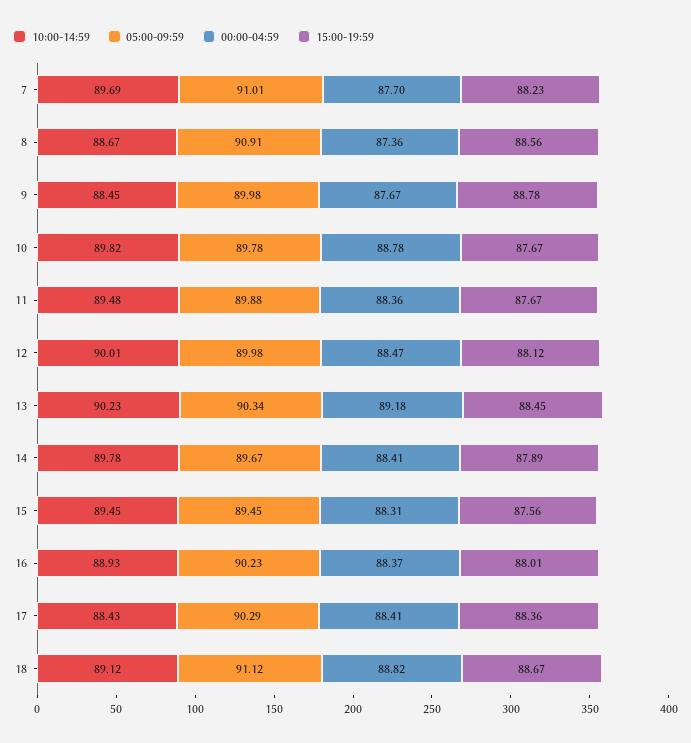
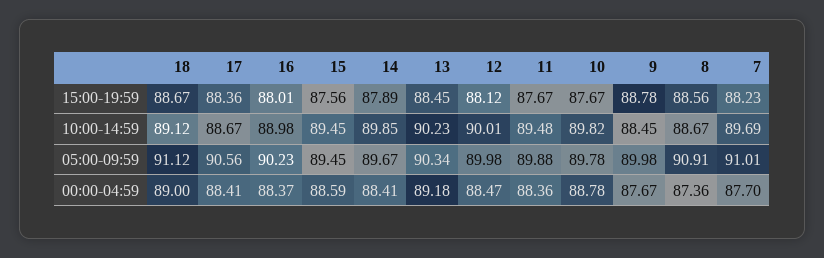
  {
    "10:00-14:59": {
      "7": 89.69,
      "8": 88.67,
      "9": 88.45,
      "10": 89.82,
      "11": 89.48,
      "12": 90.01,
      "13": 90.23,
-     "14": 89.78,
+     "14": 89.85,
      "15": 89.45,
-     "16": 88.93,
+     "16": 88.98,
-     "17": 88.43,
+     "17": 88.67,
      "18": 89.12
    },
    "05:00-09:59": {
      "7": 91.01,
      "8": 90.91,
      "9": 89.98,
      "10": 89.78,
      "11": 89.88,
      "12": 89.98,
      "13": 90.34,
      "14": 89.67,
      "15": 89.45,
      "16": 90.23,
-     "17": 90.29,
+     "17": 90.56,
      "18": 91.12
    },
    "00:00-04:59": {
      "7": 87.7,
      "8": 87.36,
      "9": 87.67,
      "10": 88.78,
      "11": 88.36,
      "12": 88.47,
      "13": 89.18,
      "14": 88.41,
-     "15": 88.31,
+     "15": 88.59,
      "16": 88.37,
      "17": 88.41,
-     "18": 88.82
+     "18": 89
    },
    "15:00-19:59": {
      "7": 88.23,
      "8": 88.56,
      "9": 88.78,
      "10": 87.67,
      "11": 87.67,
      "12": 88.12,
      "13": 88.45,
      "14": 87.89,
      "15": 87.56,
      "16": 88.01,
      "17": 88.36,
      "18": 88.67
    }
  }

